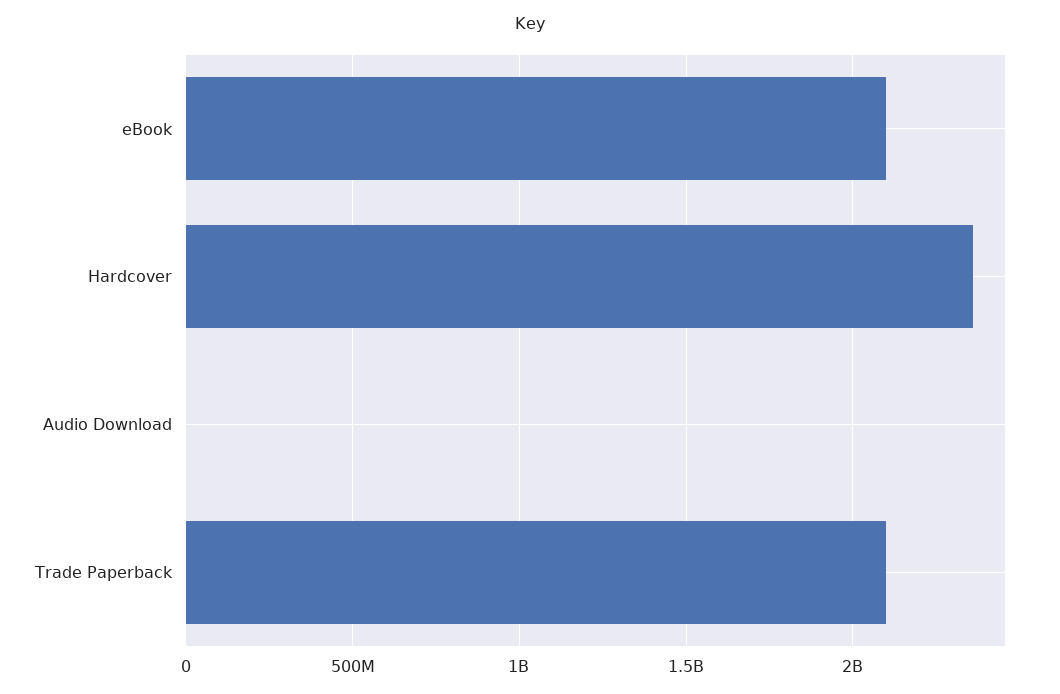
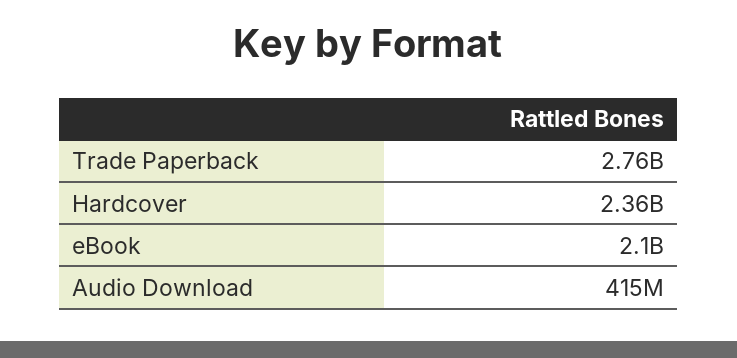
  {
    "eBook": 2100000000,
    "Hardcover": 2360000000,
-   "Audio Download": 0,
+   "Audio Download": 415000000,
-   "Trade Paperback": 2100000000
+   "Trade Paperback": 2760000000
  }

